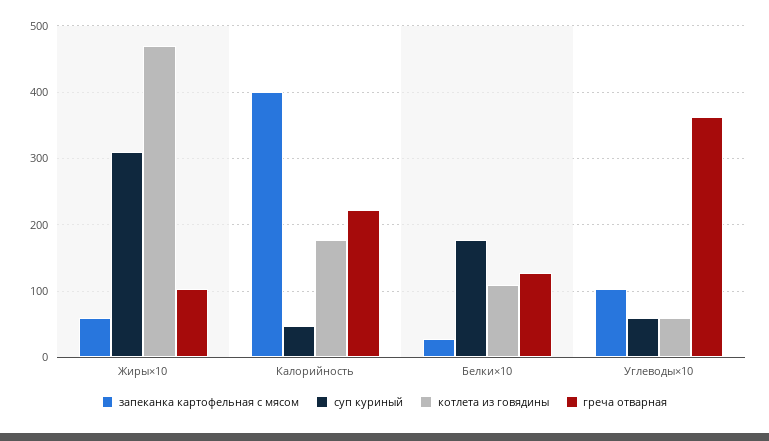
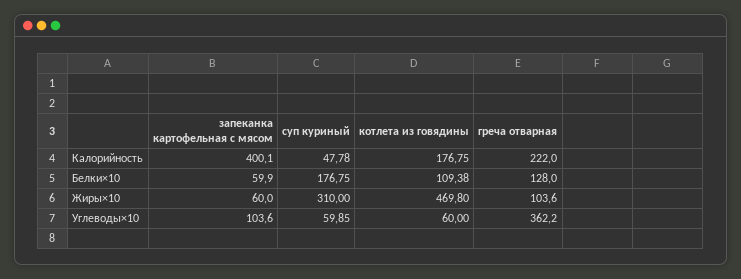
  {
    "запеканка картофельная с мясом": {
      "Жиры×10": 60,
      "Калорийность": 400.1,
-     "Белки×10": 30,
+     "Белки×10": 59.9,
      "Углеводы×10": 103.6
    },
    "суп куриный": {
      "Жиры×10": 310,
      "Калорийность": 47.78,
      "Белки×10": 176.75,
      "Углеводы×10": 59.85
    },
    "котлета из говядины": {
      "Жиры×10": 469.8,
      "Калорийность": 176.75,
      "Белки×10": 109.38,
      "Углеводы×10": 60
    },
    "греча отварная": {
      "Жиры×10": 103.6,
      "Калорийность": 222,
      "Белки×10": 128,
      "Углеводы×10": 362.2
    }
  }

